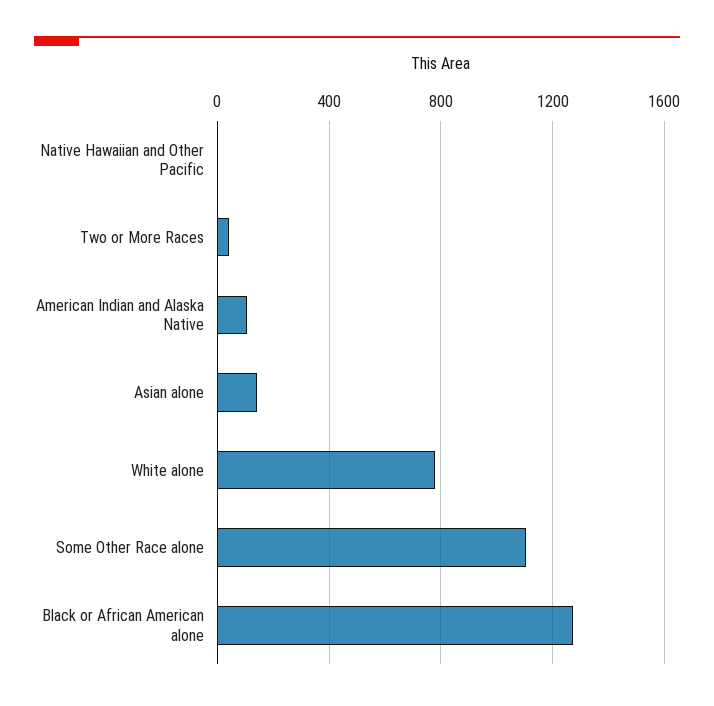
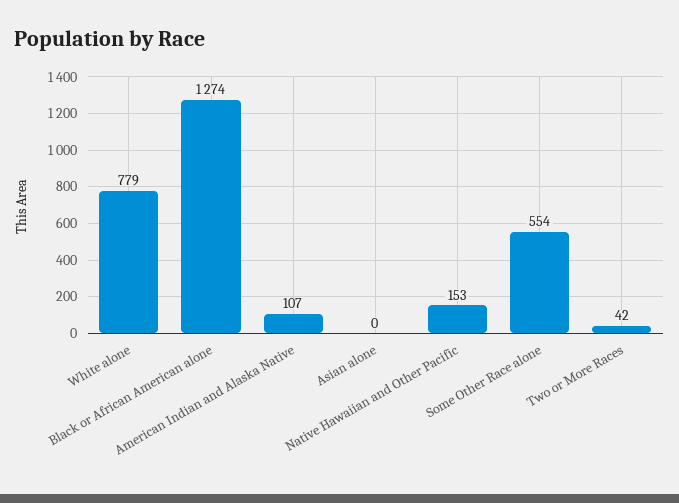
  {
-   "Native Hawaiian and Other Pacific": 0,
+   "Native Hawaiian and Other Pacific": 153,
    "Two or More Races": 42,
    "American Indian and Alaska Native": 107,
-   "Asian alone": 150,
+   "Asian alone": 0,
    "White alone": 779,
-   "Some Other Race alone": 1100,
+   "Some Other Race alone": 554,
    "Black or African American alone": 1274
  }

